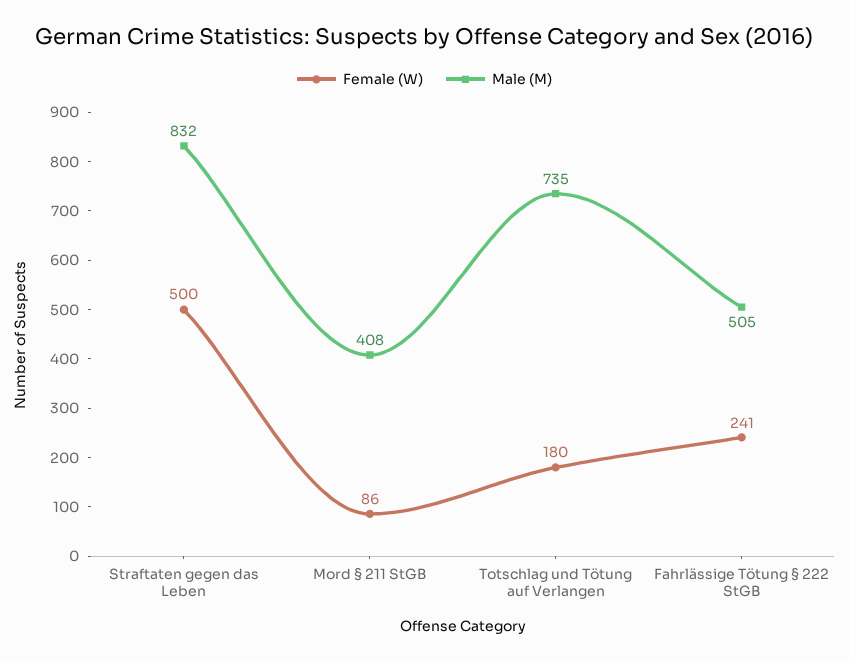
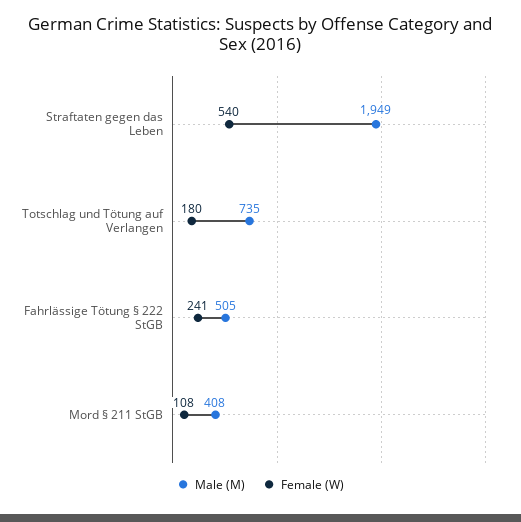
  {
    "Female (W)": {
-     "Straftaten gegen das Leben": 500,
+     "Straftaten gegen das Leben": 540,
-     "Mord § 211 StGB": 86,
+     "Mord § 211 StGB": 108,
      "Totschlag und Tötung auf Verlangen": 180,
      "Fahrlässige Tötung § 222 StGB": 241
    },
    "Male (M)": {
-     "Straftaten gegen das Leben": 832,
+     "Straftaten gegen das Leben": 1949,
      "Mord § 211 StGB": 408,
      "Totschlag und Tötung auf Verlangen": 735,
      "Fahrlässige Tötung § 222 StGB": 505
    }
  }

